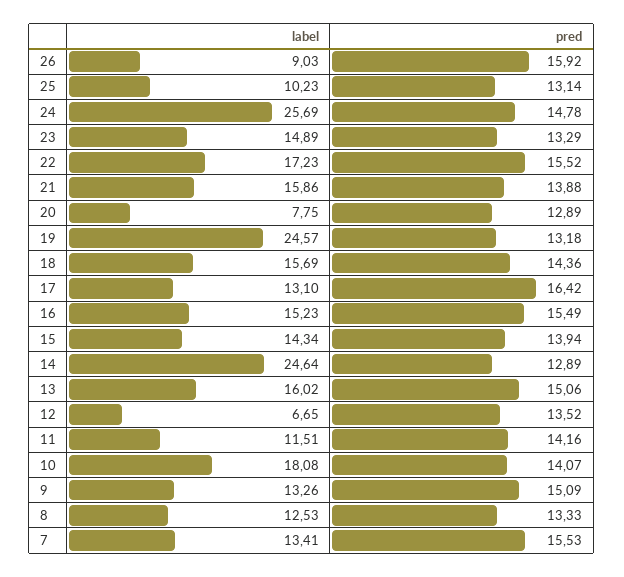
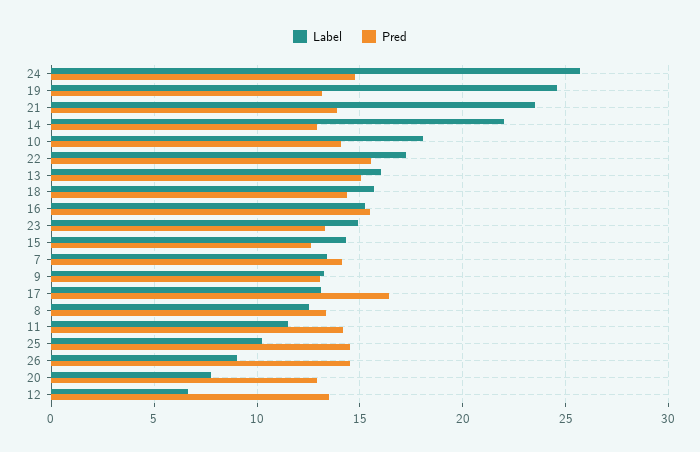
  {
    "label": {
      "26": 9.03,
      "25": 10.23,
      "24": 25.69,
      "23": 14.89,
      "22": 17.23,
-     "21": 15.86,
+     "21": 23.5,
      "20": 7.75,
      "19": 24.57,
      "18": 15.69,
      "17": 13.1,
      "16": 15.23,
      "15": 14.34,
-     "14": 24.64,
+     "14": 22,
      "13": 16.02,
      "12": 6.65,
      "11": 11.51,
      "10": 18.08,
      "9": 13.26,
      "8": 12.53,
      "7": 13.41
    },
    "pred": {
-     "26": 15.92,
+     "26": 14.5,
-     "25": 13.14,
+     "25": 14.5,
      "24": 14.78,
      "23": 13.29,
      "22": 15.52,
      "21": 13.88,
      "20": 12.89,
      "19": 13.18,
      "18": 14.36,
      "17": 16.42,
      "16": 15.49,
-     "15": 13.94,
+     "15": 12.5,
      "14": 12.89,
      "13": 15.06,
      "12": 13.52,
      "11": 14.16,
      "10": 14.07,
-     "9": 15.09,
+     "9": 13,
      "8": 13.33,
-     "7": 15.53
+     "7": 14
    }
  }

